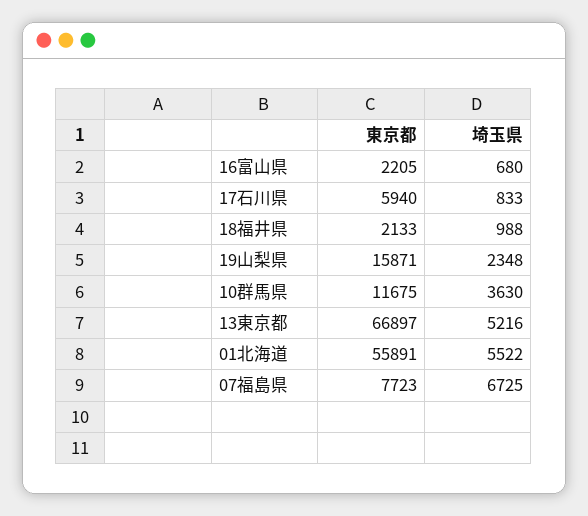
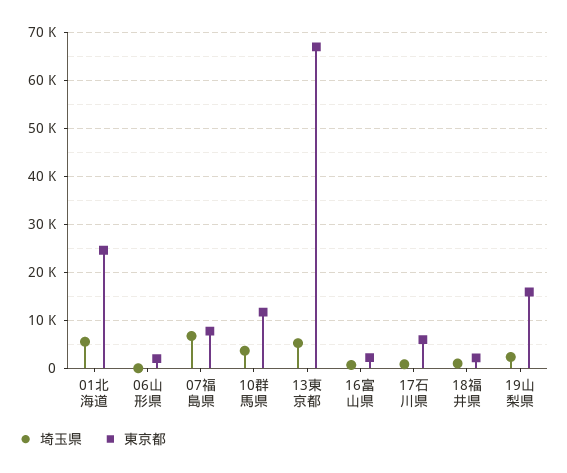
  {
    "東京都": {
      "16富山県": 2205,
      "17石川県": 5940,
      "18福井県": 2133,
      "19山梨県": 15871,
      "10群馬県": 11675,
      "13東京都": 66897,
-     "01北海道": 55891,
+     "01北海道": 24000,
-     "07福島県": 7723
+     "07福島県": 7723,
+     "06山形県": 2000
    },
    "埼玉県": {
      "16富山県": 680,
      "17石川県": 833,
      "18福井県": 988,
      "19山梨県": 2348,
      "10群馬県": 3630,
      "13東京都": 5216,
      "01北海道": 5522,
-     "07福島県": 6725
+     "07福島県": 6725,
+     "06山形県": 0
    }
  }

